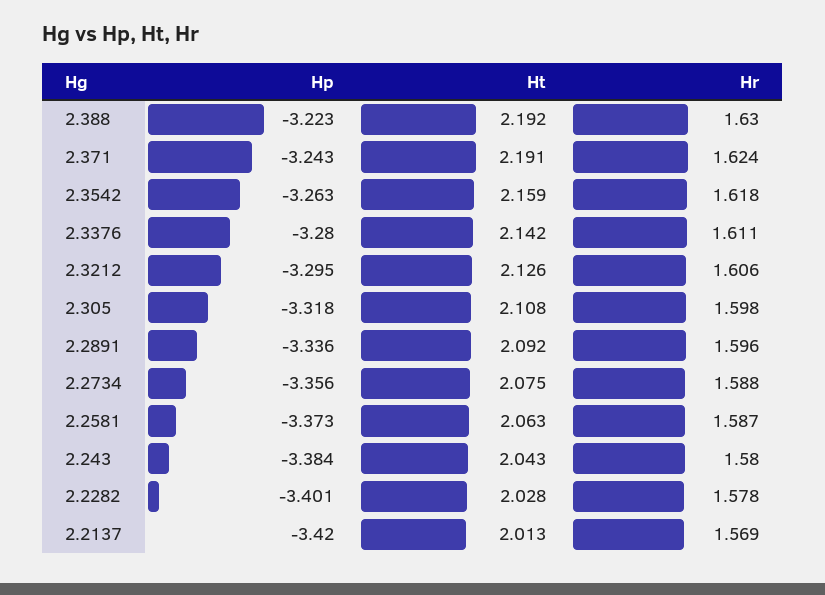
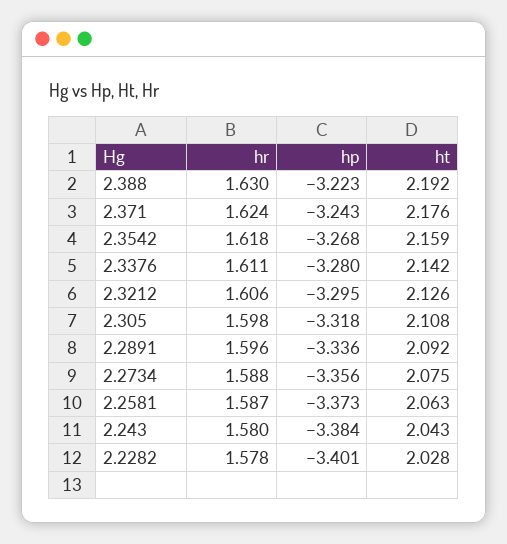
  {
    "Hp": {
      "2.388": -3.223,
      "2.371": -3.243,
-     "2.3542": -3.263,
+     "2.3542": -3.268,
      "2.3376": -3.28,
      "2.3212": -3.295,
      "2.305": -3.318,
      "2.2891": -3.336,
      "2.2734": -3.356,
      "2.2581": -3.373,
      "2.243": -3.384,
-     "2.2282": -3.401,
+     "2.2282": -3.401
-     "2.2137": -3.42
    },
    "Ht": {
      "2.388": 2.192,
-     "2.371": 2.191,
+     "2.371": 2.176,
      "2.3542": 2.159,
      "2.3376": 2.142,
      "2.3212": 2.126,
      "2.305": 2.108,
      "2.2891": 2.092,
      "2.2734": 2.075,
      "2.2581": 2.063,
      "2.243": 2.043,
-     "2.2282": 2.028,
+     "2.2282": 2.028
-     "2.2137": 2.013
    },
    "Hr": {
      "2.388": 1.63,
      "2.371": 1.624,
      "2.3542": 1.618,
      "2.3376": 1.611,
      "2.3212": 1.606,
      "2.305": 1.598,
      "2.2891": 1.596,
      "2.2734": 1.588,
      "2.2581": 1.587,
      "2.243": 1.58,
-     "2.2282": 1.578,
+     "2.2282": 1.578
-     "2.2137": 1.569
    }
  }

